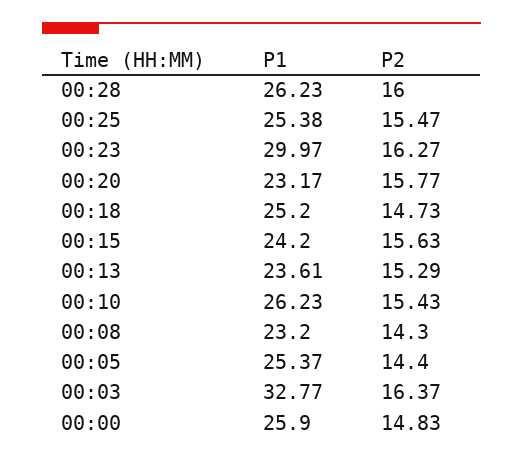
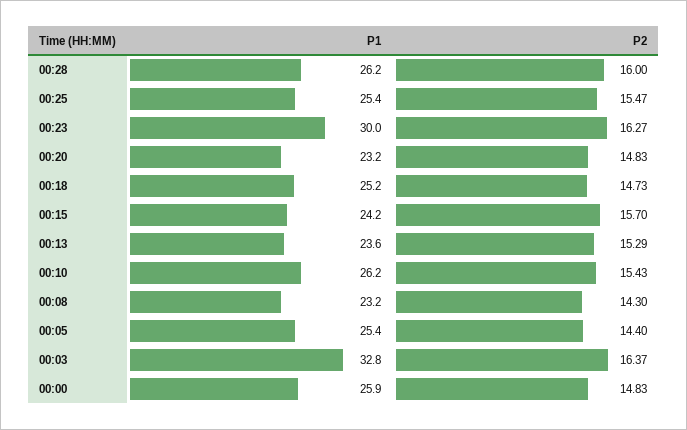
  {
    "P1": {
      "00:28": 26.23,
      "00:25": 25.38,
      "00:23": 29.97,
      "00:20": 23.17,
      "00:18": 25.2,
      "00:15": 24.2,
      "00:13": 23.61,
      "00:10": 26.23,
      "00:08": 23.2,
      "00:05": 25.37,
      "00:03": 32.77,
      "00:00": 25.9
    },
    "P2": {
      "00:28": 16,
      "00:25": 15.47,
      "00:23": 16.27,
-     "00:20": 15.77,
+     "00:20": 14.83,
      "00:18": 14.73,
-     "00:15": 15.63,
+     "00:15": 15.7,
      "00:13": 15.29,
      "00:10": 15.43,
      "00:08": 14.3,
      "00:05": 14.4,
      "00:03": 16.37,
      "00:00": 14.83
    }
  }

